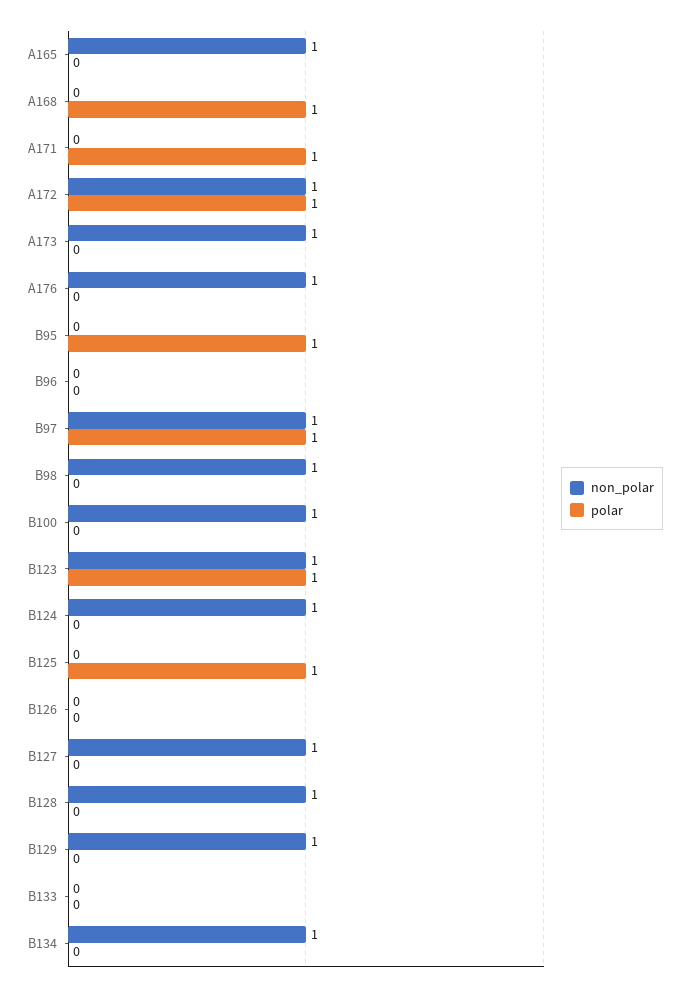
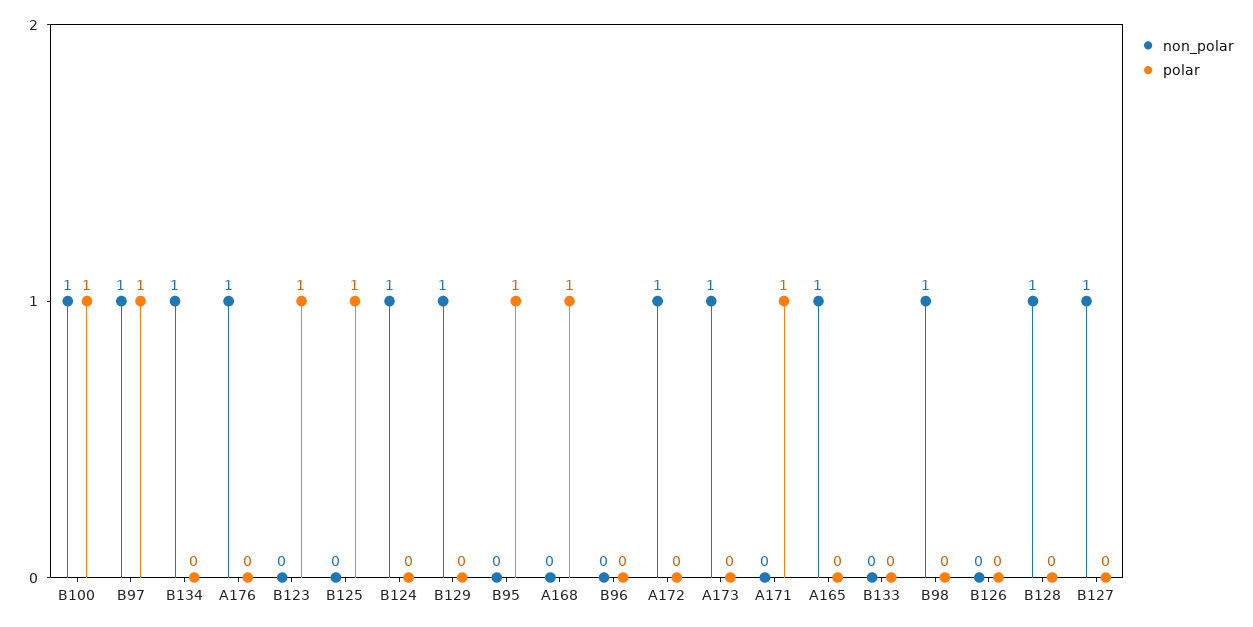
  {
    "non_polar": {
      "A165": 1,
      "A168": 0,
      "A171": 0,
      "A172": 1,
      "A173": 1,
      "A176": 1,
      "B95": 0,
      "B96": 0,
      "B97": 1,
      "B98": 1,
      "B100": 1,
-     "B123": 1,
+     "B123": 0,
      "B124": 1,
      "B125": 0,
      "B126": 0,
      "B127": 1,
      "B128": 1,
      "B129": 1,
      "B133": 0,
      "B134": 1
    },
    "polar": {
      "A165": 0,
      "A168": 1,
      "A171": 1,
-     "A172": 1,
+     "A172": 0,
      "A173": 0,
      "A176": 0,
      "B95": 1,
      "B96": 0,
      "B97": 1,
      "B98": 0,
-     "B100": 0,
+     "B100": 1,
      "B123": 1,
      "B124": 0,
      "B125": 1,
      "B126": 0,
      "B127": 0,
      "B128": 0,
      "B129": 0,
      "B133": 0,
      "B134": 0
    }
  }

